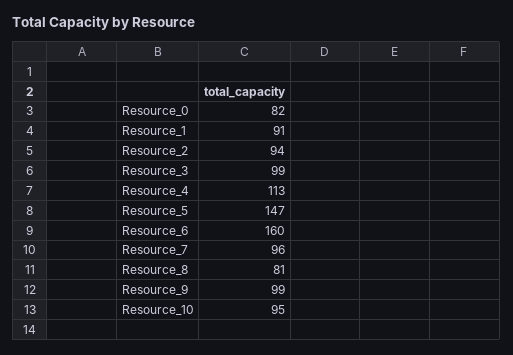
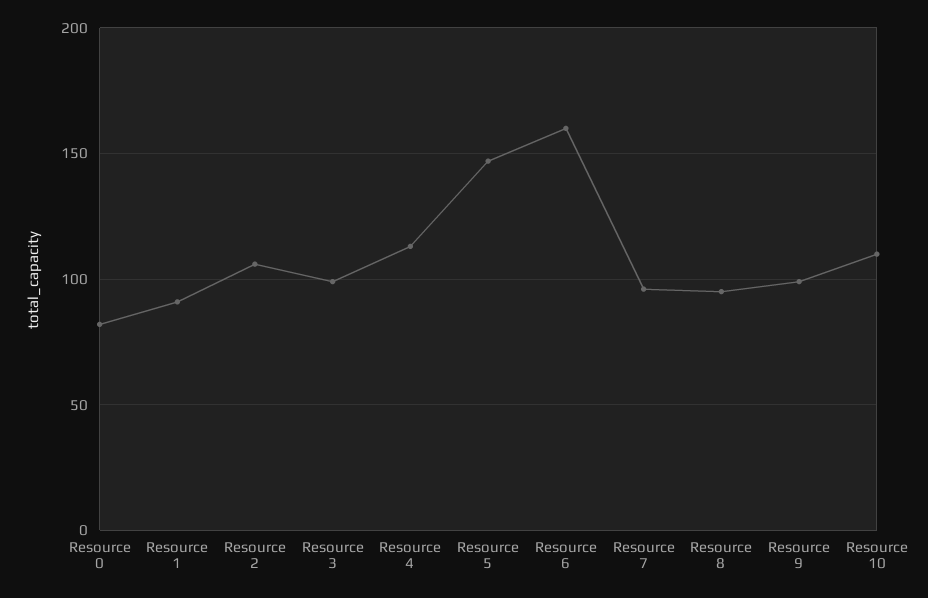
  {
    "Resource_0": 82,
    "Resource_1": 91,
-   "Resource_2": 94,
+   "Resource_2": 105,
    "Resource_3": 99,
    "Resource_4": 113,
    "Resource_5": 147,
    "Resource_6": 160,
    "Resource_7": 96,
-   "Resource_8": 81,
+   "Resource_8": 95,
    "Resource_9": 99,
-   "Resource_10": 95
+   "Resource_10": 110
  }

